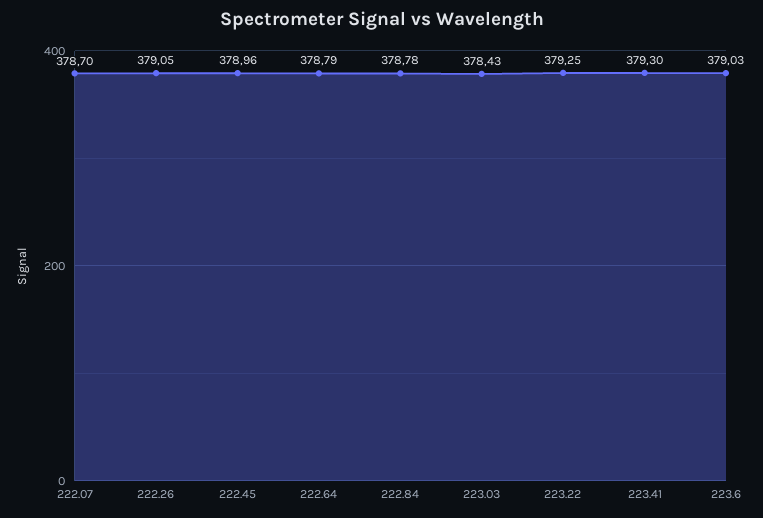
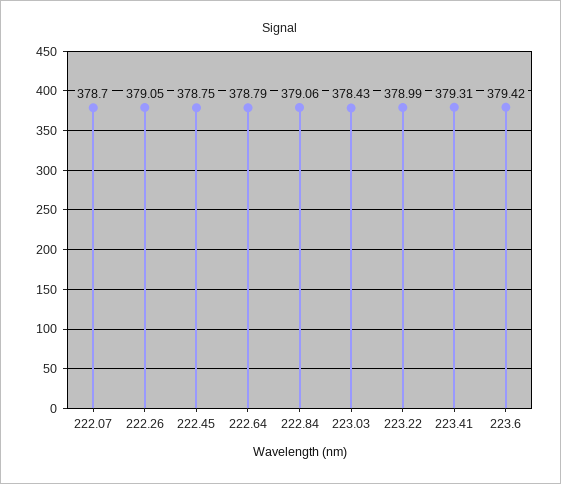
  {
    "222.07": 378.7,
    "222.26": 379.05,
-   "222.45": 378.96,
+   "222.45": 378.75,
    "222.64": 378.79,
-   "222.84": 378.78,
+   "222.84": 379.06,
    "223.03": 378.43,
-   "223.22": 379.25,
+   "223.22": 378.99,
-   "223.41": 379.3,
+   "223.41": 379.31,
-   "223.6": 379.03
+   "223.6": 379.42
  }

